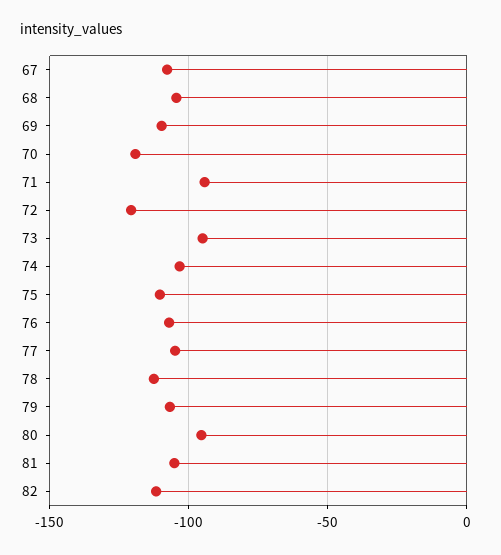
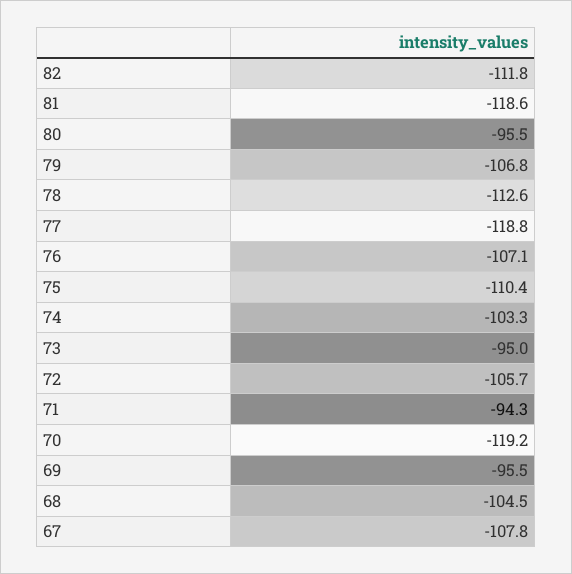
  {
    "67": -107.8,
    "68": -104.5,
-   "69": -110,
+   "69": -95.5,
    "70": -119.2,
    "71": -94.3,
-   "72": -120,
+   "72": -105.7,
    "73": -95,
    "74": -103.3,
    "75": -110.4,
    "76": -107.1,
-   "77": -105,
+   "77": -118.8,
    "78": -112.6,
    "79": -106.8,
    "80": -95.5,
-   "81": -105,
+   "81": -118.6,
    "82": -111.8
  }

